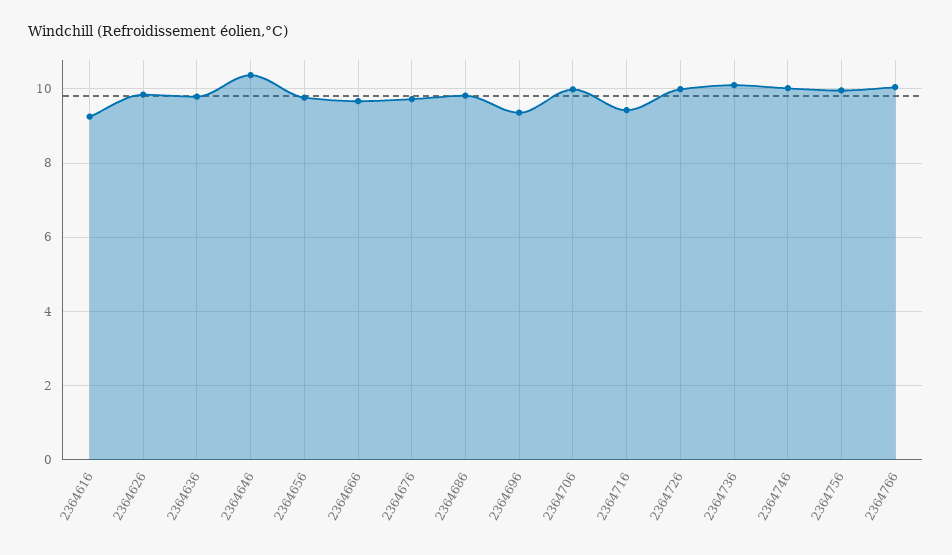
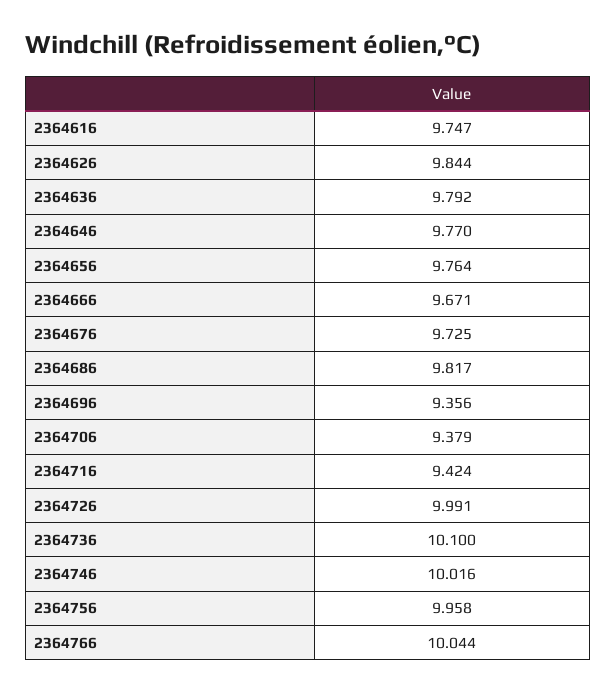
  {
-   "2364616": 9.2,
+   "2364616": 9.747,
    "2364626": 9.844,
    "2364636": 9.792,
-   "2364646": 10.4,
+   "2364646": 9.77,
    "2364656": 9.764,
    "2364666": 9.671,
    "2364676": 9.725,
    "2364686": 9.817,
    "2364696": 9.356,
-   "2364706": 10,
+   "2364706": 9.379,
    "2364716": 9.424,
    "2364726": 9.991,
    "2364736": 10.1,
    "2364746": 10.016,
    "2364756": 9.958,
    "2364766": 10.044
  }

